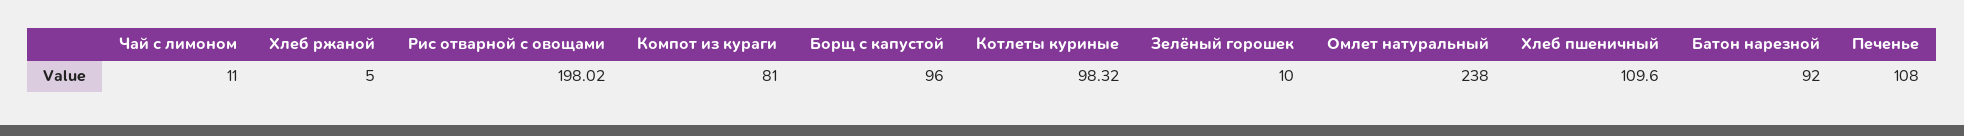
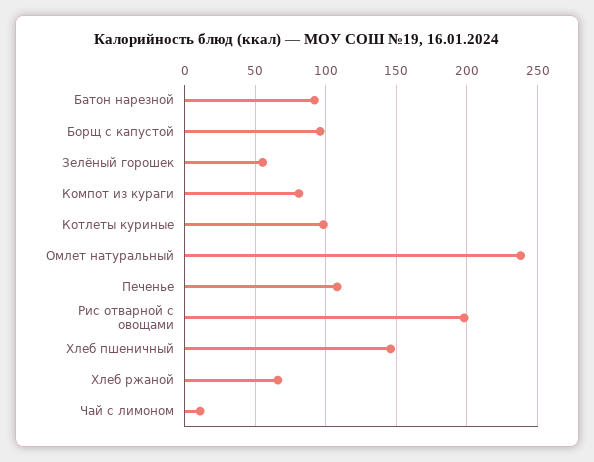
  {
    "Чай с лимоном": 11,
-   "Хлеб ржаной": 5,
+   "Хлеб ржаной": 65,
    "Рис отварной с овощами": 198.02,
    "Компот из кураги": 81,
    "Борщ с капустой": 96,
    "Котлеты куриные": 98.32,
-   "Зелёный горошек": 10,
+   "Зелёный горошек": 55,
    "Омлет натуральный": 238,
-   "Хлеб пшеничный": 109.6,
+   "Хлеб пшеничный": 145,
    "Батон нарезной": 92,
    "Печенье": 108
  }

